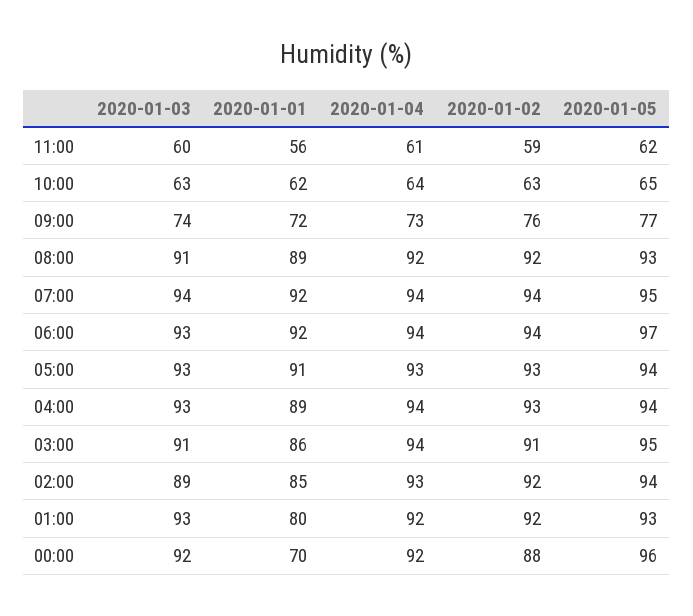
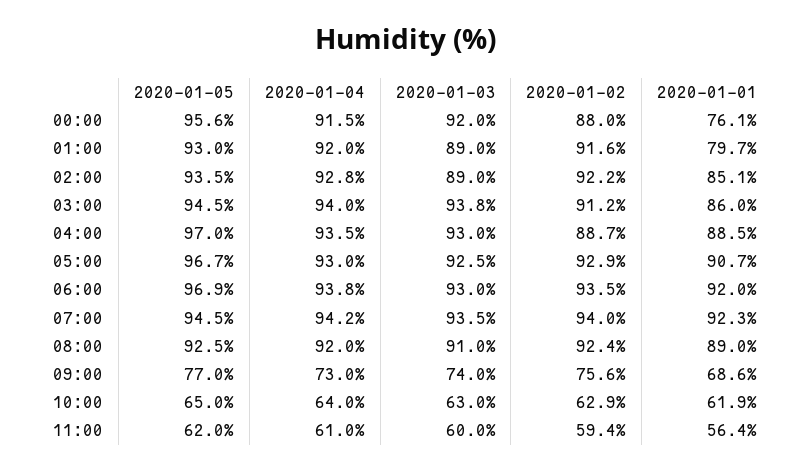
  {
    "2020-01-03": {
      "11:00": 60,
      "10:00": 63,
      "09:00": 74,
      "08:00": 91,
      "07:00": 93.5,
      "06:00": 93,
      "05:00": 92.5,
      "04:00": 93,
-     "03:00": 91,
+     "03:00": 93.8,
      "02:00": 89,
-     "01:00": 93,
+     "01:00": 89,
      "00:00": 92
    },
    "2020-01-01": {
      "11:00": 56.4,
      "10:00": 61.9,
-     "09:00": 72,
+     "09:00": 68.6,
      "08:00": 89,
      "07:00": 92.3,
      "06:00": 92,
      "05:00": 90.7,
      "04:00": 88.5,
      "03:00": 86,
      "02:00": 85.1,
      "01:00": 79.7,
-     "00:00": 70
+     "00:00": 76.1
    },
    "2020-01-04": {
      "11:00": 61,
      "10:00": 64,
      "09:00": 73,
      "08:00": 92,
      "07:00": 94.2,
      "06:00": 93.8,
      "05:00": 93,
      "04:00": 93.5,
      "03:00": 94,
      "02:00": 92.8,
      "01:00": 92,
      "00:00": 91.5
    },
    "2020-01-02": {
      "11:00": 59.4,
      "10:00": 62.9,
      "09:00": 75.6,
      "08:00": 92.4,
      "07:00": 94,
      "06:00": 93.5,
      "05:00": 92.9,
-     "04:00": 93,
+     "04:00": 88.7,
      "03:00": 91.2,
      "02:00": 92.2,
      "01:00": 91.6,
      "00:00": 88
    },
    "2020-01-05": {
      "11:00": 62,
      "10:00": 65,
      "09:00": 77,
      "08:00": 92.5,
      "07:00": 94.5,
      "06:00": 96.9,
-     "05:00": 94,
+     "05:00": 96.7,
-     "04:00": 94,
+     "04:00": 97,
      "03:00": 94.5,
      "02:00": 93.5,
      "01:00": 93,
      "00:00": 95.6
    }
  }

